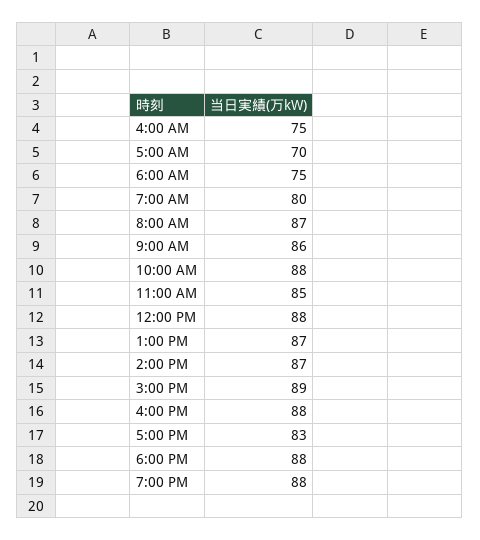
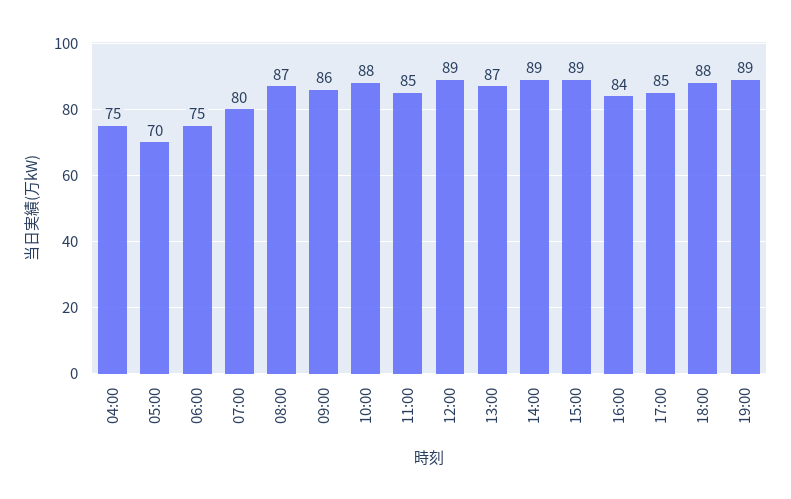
  {
    "4:00 AM": 75,
    "5:00 AM": 70,
    "6:00 AM": 75,
    "7:00 AM": 80,
    "8:00 AM": 87,
    "9:00 AM": 86,
    "10:00 AM": 88,
    "11:00 AM": 85,
-   "12:00 PM": 88,
+   "12:00 PM": 89,
    "1:00 PM": 87,
-   "2:00 PM": 87,
+   "2:00 PM": 89,
    "3:00 PM": 89,
-   "4:00 PM": 88,
+   "4:00 PM": 84,
-   "5:00 PM": 83,
+   "5:00 PM": 85,
    "6:00 PM": 88,
-   "7:00 PM": 88
+   "7:00 PM": 89
  }

